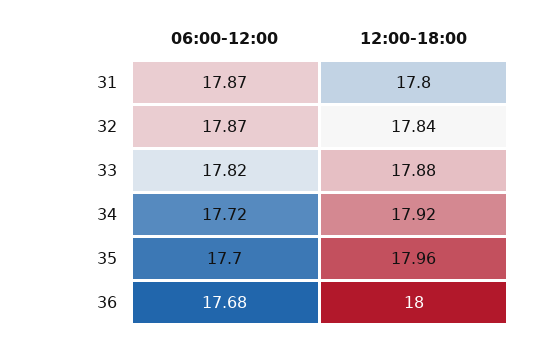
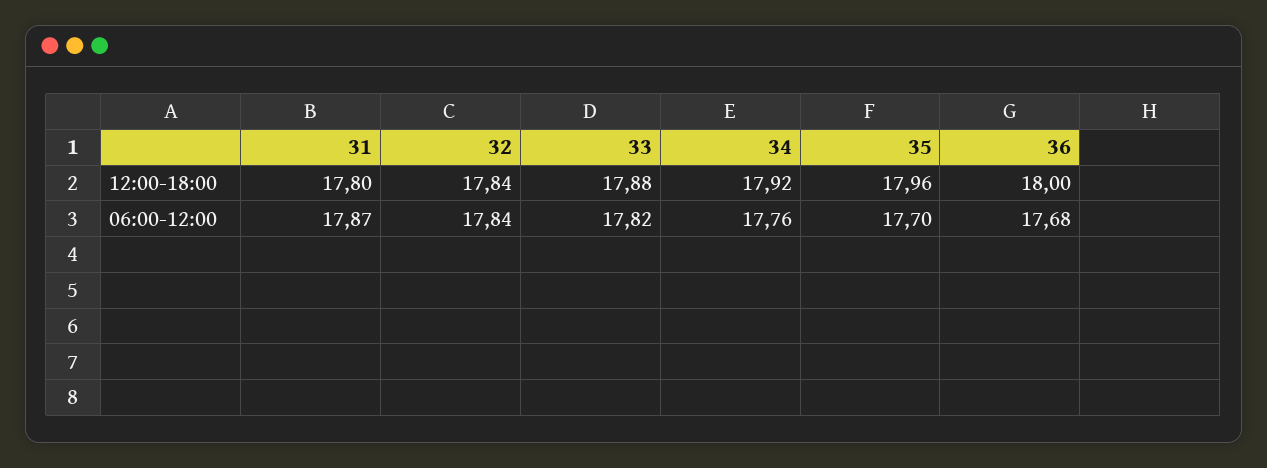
  {
    "06:00-12:00": {
      "31": 17.87,
-     "32": 17.87,
+     "32": 17.84,
      "33": 17.82,
-     "34": 17.72,
+     "34": 17.76,
      "35": 17.7,
      "36": 17.68
    },
    "12:00-18:00": {
      "31": 17.8,
      "32": 17.84,
      "33": 17.88,
      "34": 17.92,
      "35": 17.96,
      "36": 18
    }
  }

